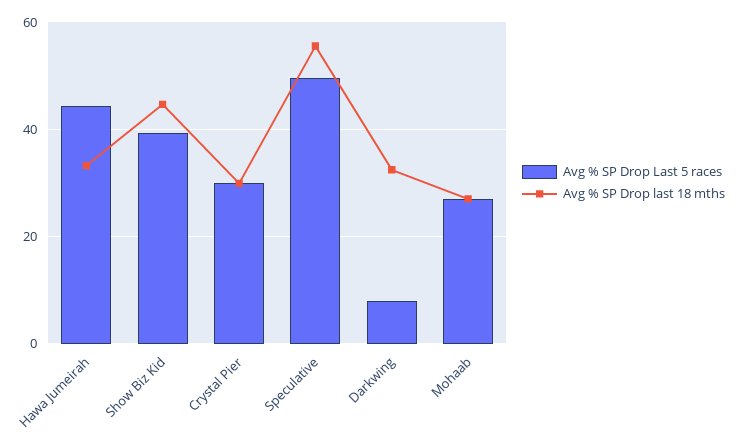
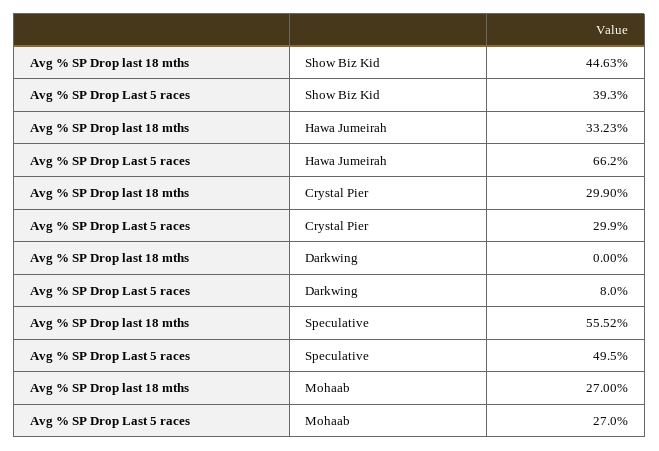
  {
    "Avg % SP Drop Last 5 races": {
-     "Hawa Jumeirah": 44,
+     "Hawa Jumeirah": 66.2,
      "Show Biz Kid": 39.3,
      "Crystal Pier": 29.9,
      "Speculative": 49.5,
      "Darkwing": 8,
      "Mohaab": 27
    },
    "Avg % SP Drop last 18 mths": {
      "Hawa Jumeirah": 33.23,
      "Show Biz Kid": 44.63,
      "Crystal Pier": 29.9,
      "Speculative": 55.52,
-     "Darkwing": 32,
+     "Darkwing": 0,
      "Mohaab": 27
    }
  }

